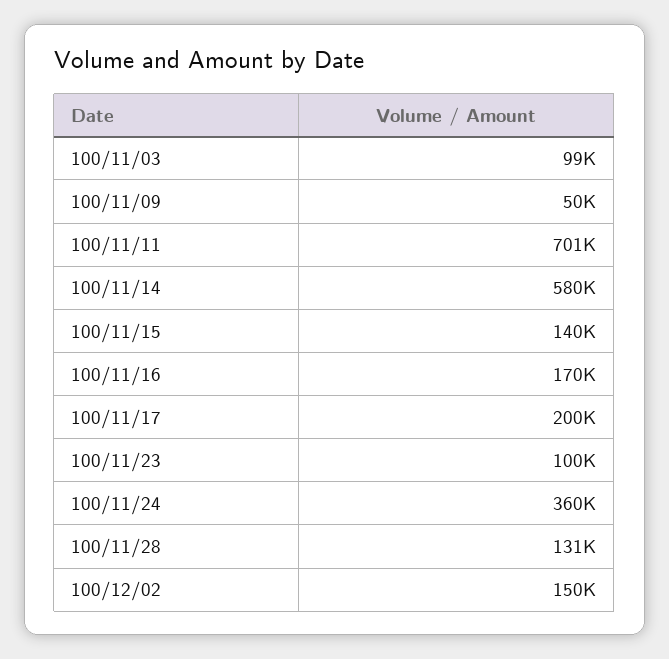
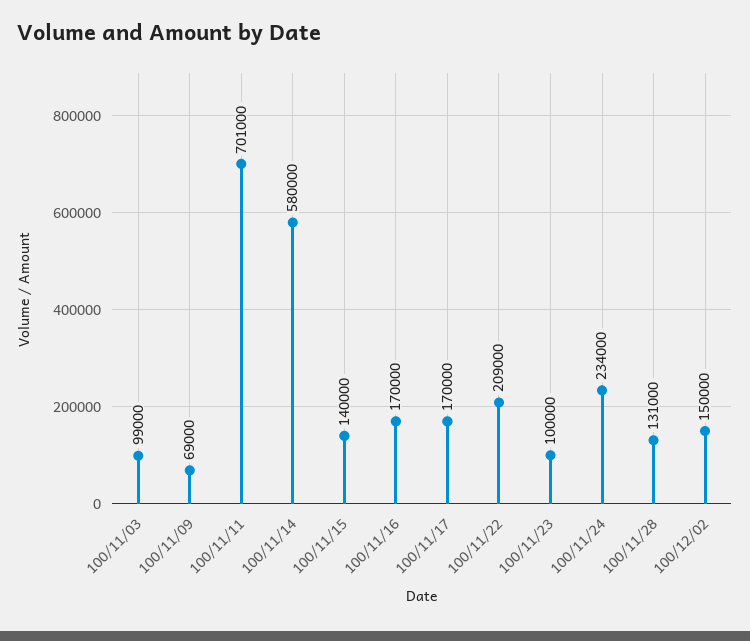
  {
    "100/11/03": 99000,
-   "100/11/09": 50000,
+   "100/11/09": 69000,
    "100/11/11": 701000,
    "100/11/14": 580000,
    "100/11/15": 140000,
    "100/11/16": 170000,
-   "100/11/17": 200000,
+   "100/11/17": 170000,
    "100/11/23": 100000,
-   "100/11/24": 360000,
+   "100/11/24": 234000,
    "100/11/28": 131000,
-   "100/12/02": 150000
+   "100/12/02": 150000,
+   "100/11/22": 209000
  }

